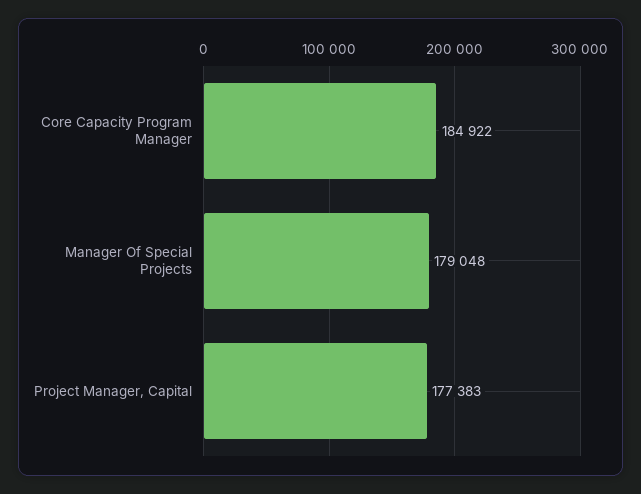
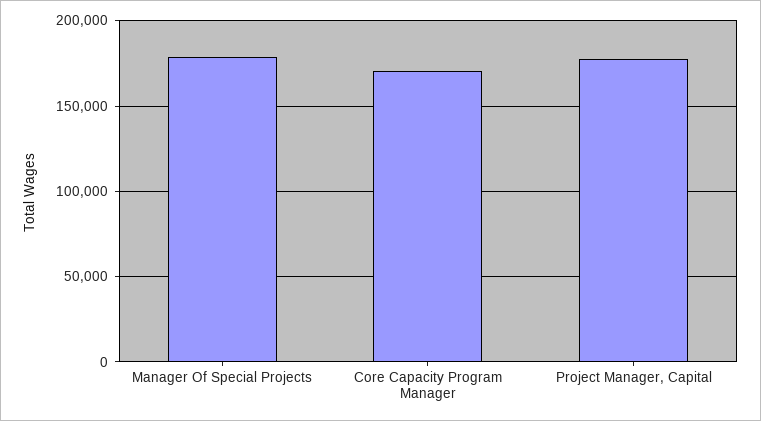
  {
-   "Core Capacity Program Manager": 184922,
+   "Core Capacity Program Manager": 170000,
    "Manager Of Special Projects": 179048,
    "Project Manager, Capital": 177383
  }

